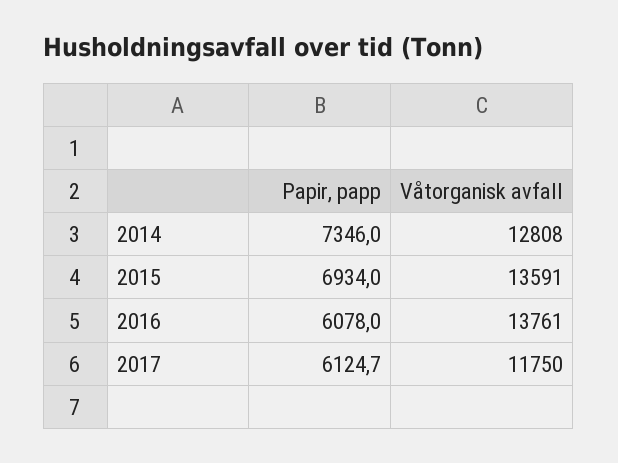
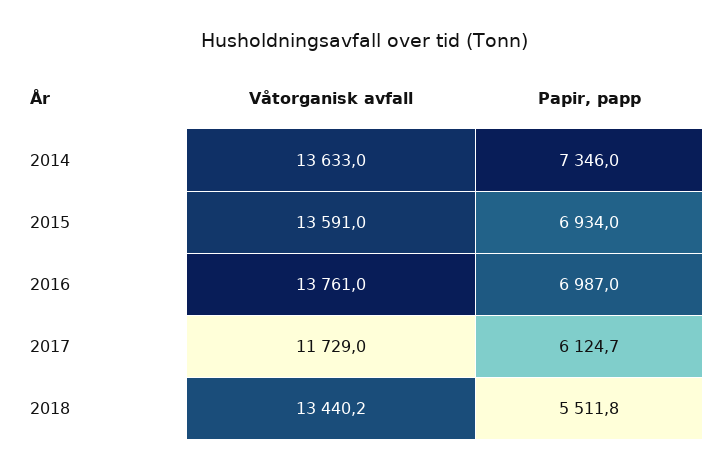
  {
    "Papir, papp": {
      "2014": 7346,
      "2015": 6934,
-     "2016": 6078,
+     "2016": 6987,
-     "2017": 6124.7
+     "2017": 6124.7,
+     "2018": 5511.8
    },
    "Våtorganisk avfall": {
-     "2014": 12808,
+     "2014": 13633,
      "2015": 13591,
      "2016": 13761,
-     "2017": 11750
+     "2017": 11729,
+     "2018": 13440.2
    }
  }

